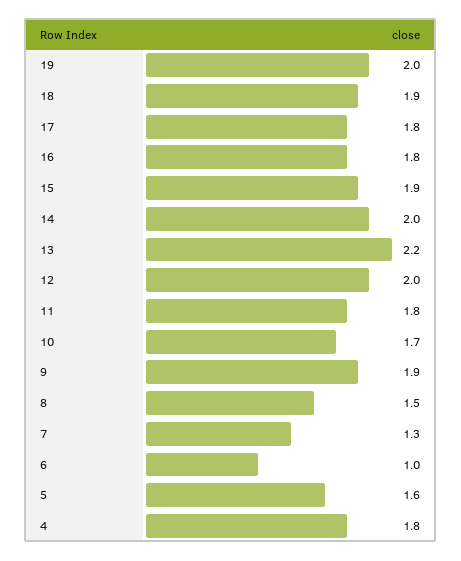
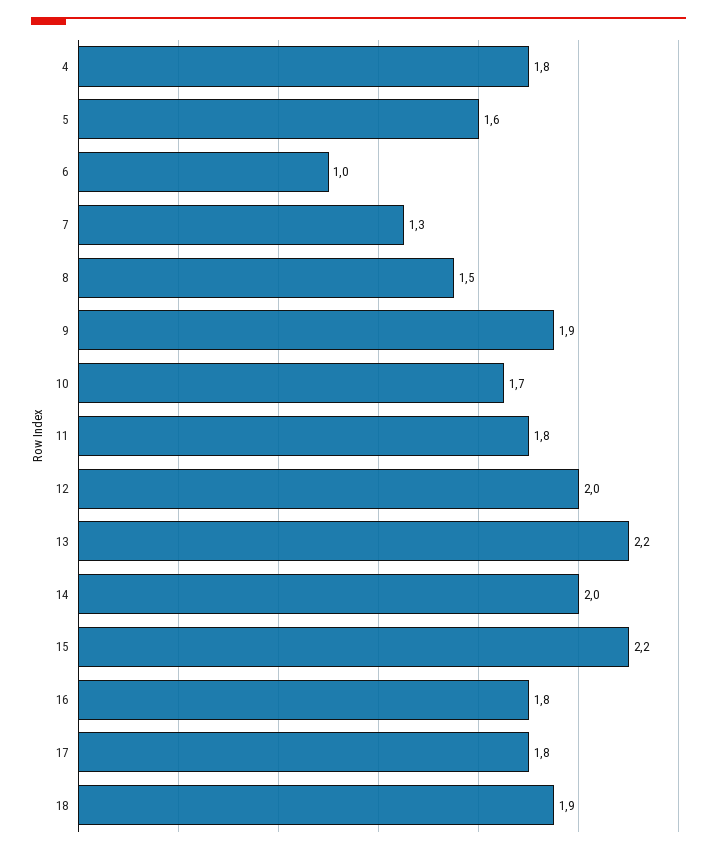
  {
-   "19": 2,
    "18": 1.9,
    "17": 1.8,
    "16": 1.8,
-   "15": 1.9,
+   "15": 2.2,
    "14": 2,
    "13": 2.2,
    "12": 2,
    "11": 1.8,
    "10": 1.7,
    "9": 1.9,
    "8": 1.5,
    "7": 1.3,
    "6": 1,
    "5": 1.6,
    "4": 1.8
  }

